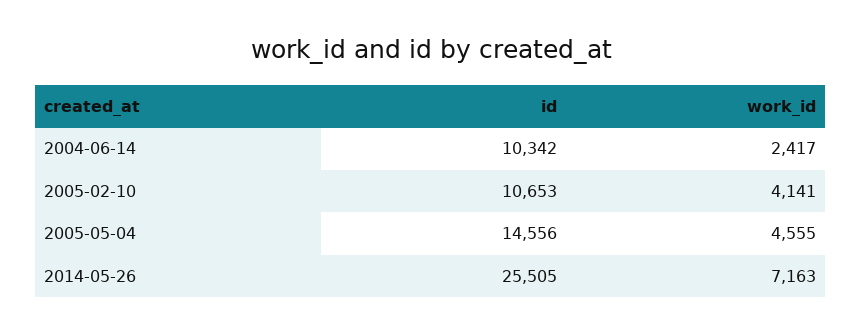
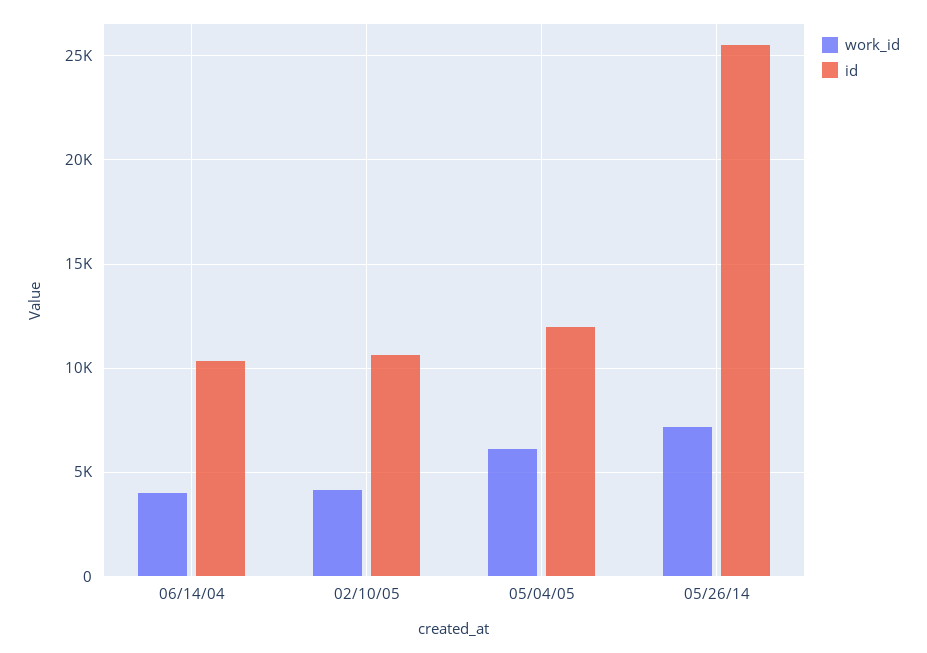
  {
    "id": {
      "2004-06-14": 10342,
      "2005-02-10": 10653,
-     "2005-05-04": 14556,
+     "2005-05-04": 12000,
      "2014-05-26": 25505
    },
    "work_id": {
-     "2004-06-14": 2417,
+     "2004-06-14": 4000,
      "2005-02-10": 4141,
-     "2005-05-04": 4555,
+     "2005-05-04": 6000,
      "2014-05-26": 7163
    }
  }

